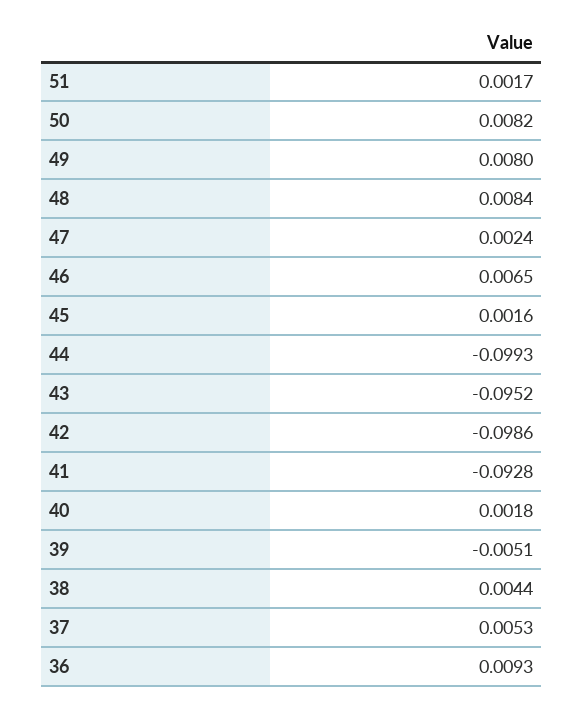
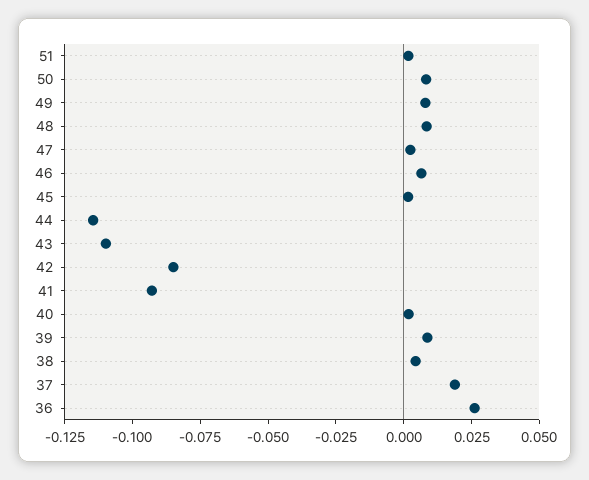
  {
    "51": 0.0017,
    "50": 0.0082,
    "49": 0.008,
    "48": 0.0084,
    "47": 0.0024,
    "46": 0.0065,
    "45": 0.0016,
-   "44": -0.0993,
+   "44": -0.115,
-   "43": -0.0952,
+   "43": -0.11,
-   "42": -0.0986,
+   "42": -0.085,
    "41": -0.0928,
    "40": 0.0018,
-   "39": -0.0051,
+   "39": 0.01,
    "38": 0.0044,
-   "37": 0.0053,
+   "37": 0.02,
-   "36": 0.0093
+   "36": 0.025
  }

